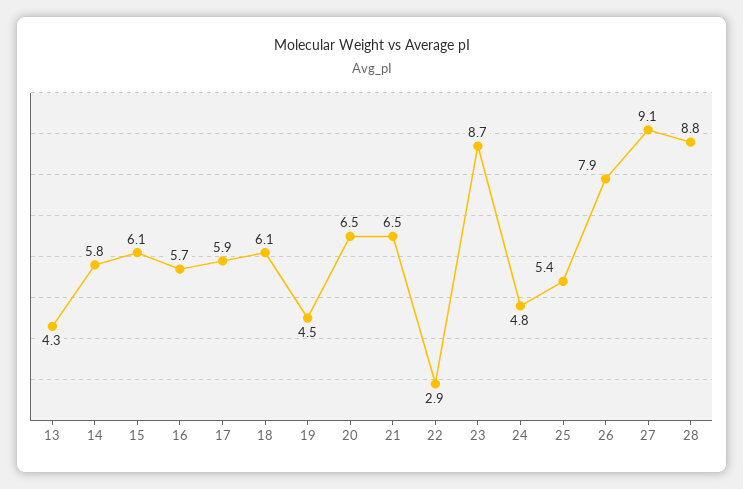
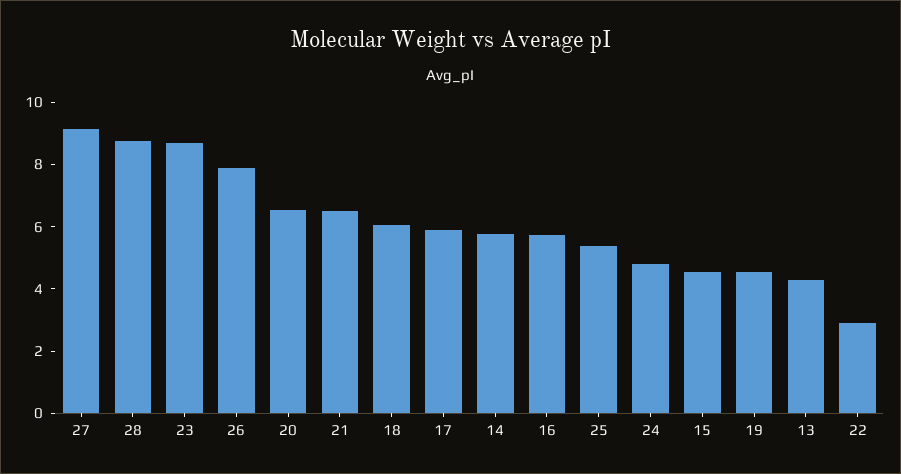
  {
    "13": 4.3,
    "14": 5.8,
-   "15": 6.1,
+   "15": 4.5,
    "16": 5.7,
    "17": 5.9,
    "18": 6.1,
    "19": 4.5,
    "20": 6.5,
    "21": 6.5,
    "22": 2.9,
    "23": 8.7,
    "24": 4.8,
    "25": 5.4,
    "26": 7.9,
    "27": 9.1,
    "28": 8.8
  }

